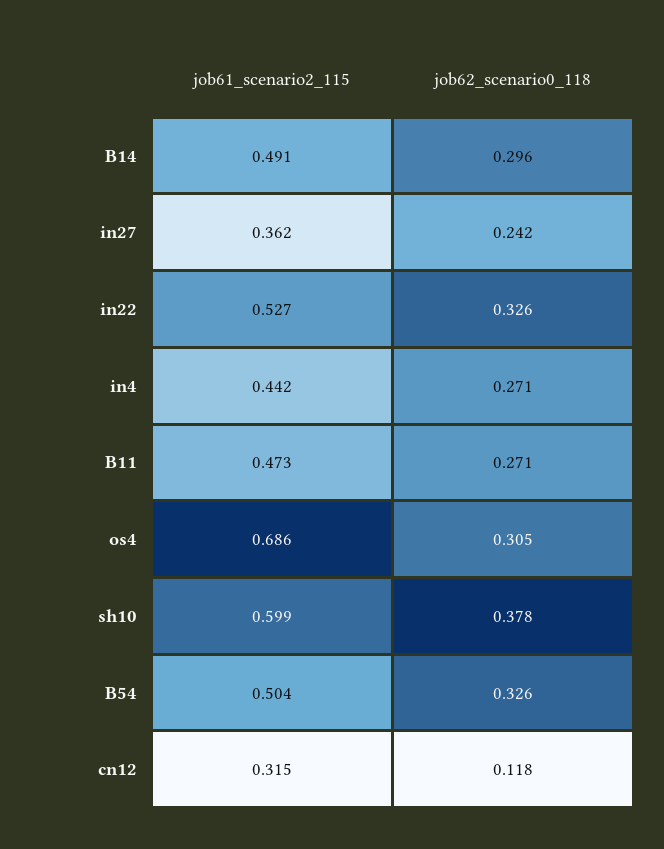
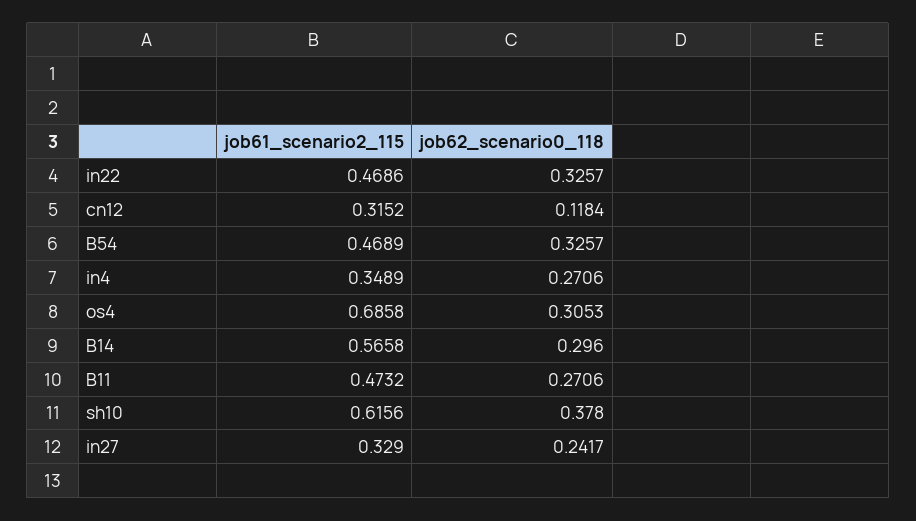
  {
    "job61_scenario2_115": {
-     "B14": 0.491,
+     "B14": 0.5658,
-     "in27": 0.362,
+     "in27": 0.329,
-     "in22": 0.527,
+     "in22": 0.4686,
-     "in4": 0.442,
+     "in4": 0.3489,
      "B11": 0.4732,
      "os4": 0.6858,
-     "sh10": 0.599,
+     "sh10": 0.6156,
-     "B54": 0.504,
+     "B54": 0.4689,
      "cn12": 0.3152
    },
    "job62_scenario0_118": {
      "B14": 0.296,
      "in27": 0.2417,
      "in22": 0.3257,
      "in4": 0.2706,
      "B11": 0.2706,
      "os4": 0.3053,
      "sh10": 0.378,
      "B54": 0.3257,
      "cn12": 0.1184
    }
  }

